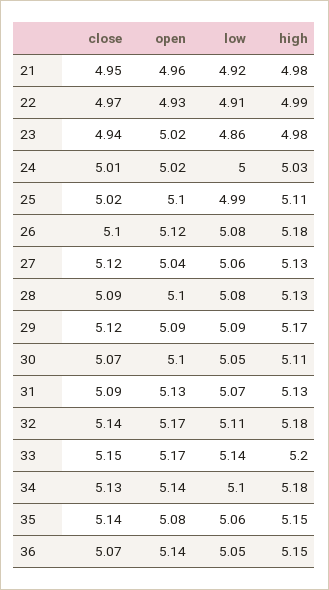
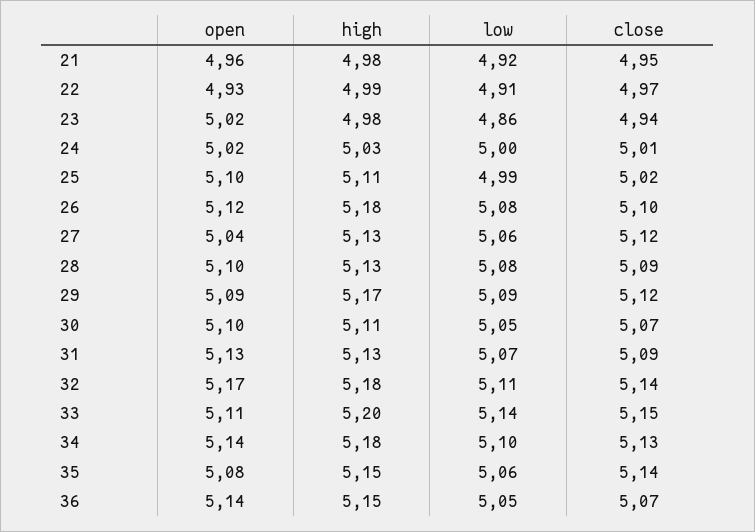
  {
    "close": {
      "21": 4.95,
      "22": 4.97,
      "23": 4.94,
      "24": 5.01,
      "25": 5.02,
      "26": 5.1,
      "27": 5.12,
      "28": 5.09,
      "29": 5.12,
      "30": 5.07,
      "31": 5.09,
      "32": 5.14,
      "33": 5.15,
      "34": 5.13,
      "35": 5.14,
      "36": 5.07
    },
    "open": {
      "21": 4.96,
      "22": 4.93,
      "23": 5.02,
      "24": 5.02,
      "25": 5.1,
      "26": 5.12,
      "27": 5.04,
      "28": 5.1,
      "29": 5.09,
      "30": 5.1,
      "31": 5.13,
      "32": 5.17,
-     "33": 5.17,
+     "33": 5.11,
      "34": 5.14,
      "35": 5.08,
      "36": 5.14
    },
    "low": {
      "21": 4.92,
      "22": 4.91,
      "23": 4.86,
      "24": 5,
      "25": 4.99,
      "26": 5.08,
      "27": 5.06,
      "28": 5.08,
      "29": 5.09,
      "30": 5.05,
      "31": 5.07,
      "32": 5.11,
      "33": 5.14,
      "34": 5.1,
      "35": 5.06,
      "36": 5.05
    },
    "high": {
      "21": 4.98,
      "22": 4.99,
      "23": 4.98,
      "24": 5.03,
      "25": 5.11,
      "26": 5.18,
      "27": 5.13,
      "28": 5.13,
      "29": 5.17,
      "30": 5.11,
      "31": 5.13,
      "32": 5.18,
      "33": 5.2,
      "34": 5.18,
      "35": 5.15,
      "36": 5.15
    }
  }

